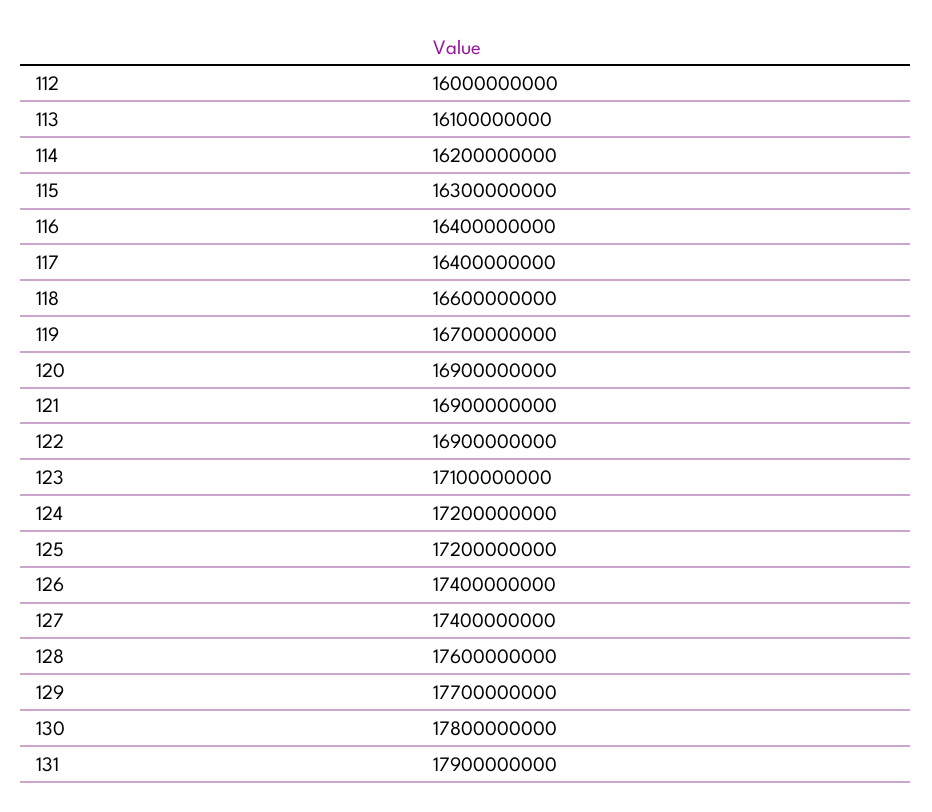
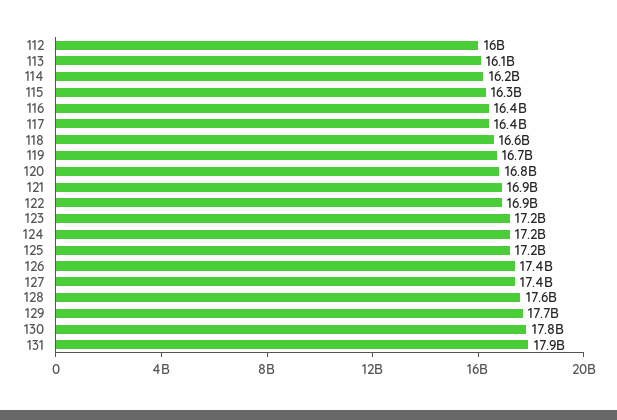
  {
    "112": 16000000000,
    "113": 16100000000,
    "114": 16200000000,
    "115": 16300000000,
    "116": 16400000000,
    "117": 16400000000,
    "118": 16600000000,
    "119": 16700000000,
-   "120": 16900000000,
+   "120": 16800000000,
    "121": 16900000000,
    "122": 16900000000,
-   "123": 17100000000,
+   "123": 17200000000,
    "124": 17200000000,
    "125": 17200000000,
    "126": 17400000000,
    "127": 17400000000,
    "128": 17600000000,
    "129": 17700000000,
    "130": 17800000000,
    "131": 17900000000
  }

